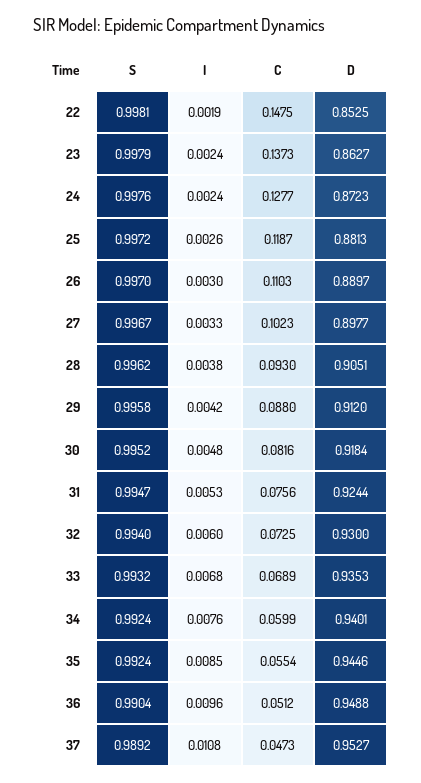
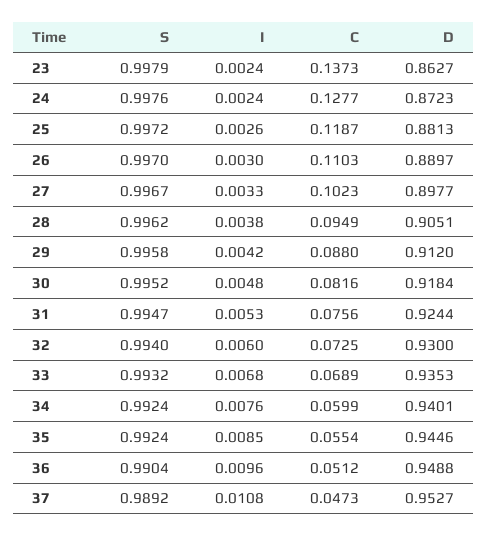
  {
    "S": {
-     "22": 0.9981,
      "23": 0.9979,
      "24": 0.9976,
      "25": 0.9972,
      "26": 0.997,
      "27": 0.9967,
      "28": 0.9962,
      "29": 0.9958,
      "30": 0.9952,
      "31": 0.9947,
      "32": 0.994,
      "33": 0.9932,
      "34": 0.9924,
      "35": 0.9924,
      "36": 0.9904,
      "37": 0.9892
    },
    "I": {
-     "22": 0.0019,
      "23": 0.0024,
      "24": 0.0024,
      "25": 0.0026,
      "26": 0.003,
      "27": 0.0033,
      "28": 0.0038,
      "29": 0.0042,
      "30": 0.0048,
      "31": 0.0053,
      "32": 0.006,
      "33": 0.0068,
      "34": 0.0076,
      "35": 0.0085,
      "36": 0.0096,
      "37": 0.0108
    },
    "C": {
-     "22": 0.1475,
      "23": 0.1373,
      "24": 0.1277,
      "25": 0.1187,
      "26": 0.1103,
      "27": 0.1023,
-     "28": 0.093,
+     "28": 0.0949,
      "29": 0.088,
      "30": 0.0816,
      "31": 0.0756,
      "32": 0.0725,
      "33": 0.0689,
      "34": 0.0599,
      "35": 0.0554,
      "36": 0.0512,
      "37": 0.0473
    },
    "D": {
-     "22": 0.8525,
      "23": 0.8627,
      "24": 0.8723,
      "25": 0.8813,
      "26": 0.8897,
      "27": 0.8977,
      "28": 0.9051,
      "29": 0.912,
      "30": 0.9184,
      "31": 0.9244,
      "32": 0.93,
      "33": 0.9353,
      "34": 0.9401,
      "35": 0.9446,
      "36": 0.9488,
      "37": 0.9527
    }
  }

